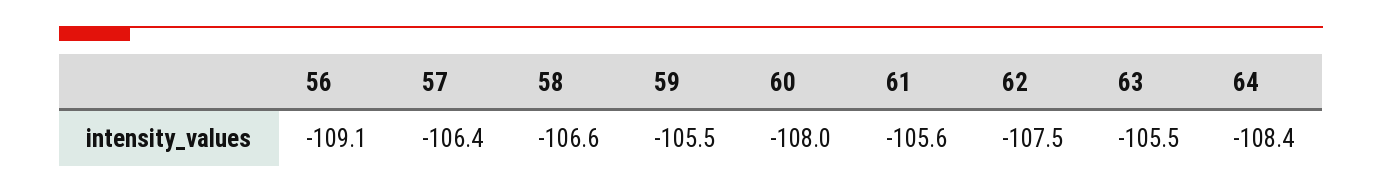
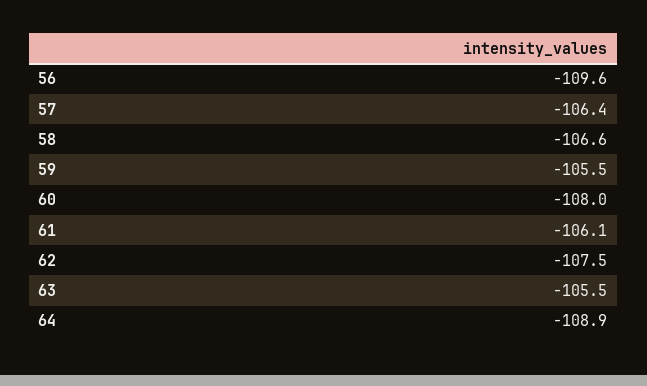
  {
-   "56": -109.1,
+   "56": -109.6,
    "57": -106.4,
    "58": -106.6,
    "59": -105.5,
    "60": -108,
-   "61": -105.6,
+   "61": -106.1,
    "62": -107.5,
    "63": -105.5,
-   "64": -108.4
+   "64": -108.9
  }

